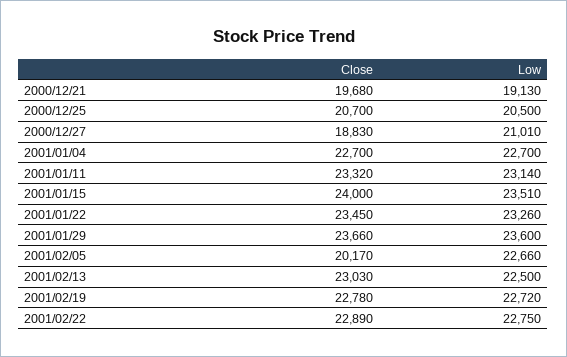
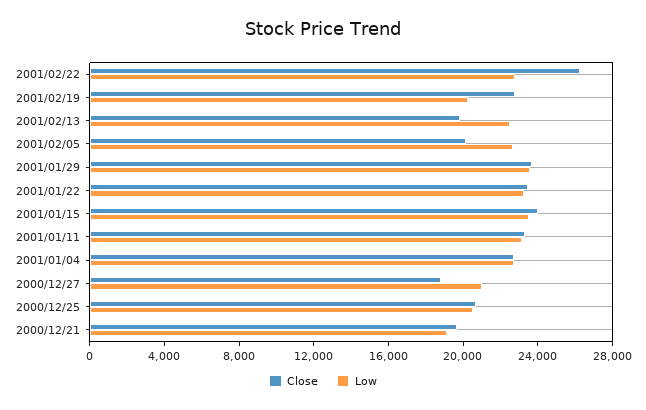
  {
    "Close": {
      "2000/12/21": 19680,
      "2000/12/25": 20700,
      "2000/12/27": 18830,
      "2001/01/04": 22700,
      "2001/01/11": 23320,
      "2001/01/15": 24000,
      "2001/01/22": 23450,
      "2001/01/29": 23660,
      "2001/02/05": 20170,
-     "2001/02/13": 23030,
+     "2001/02/13": 20000,
      "2001/02/19": 22780,
-     "2001/02/22": 22890
+     "2001/02/22": 26000
    },
    "Low": {
      "2000/12/21": 19130,
      "2000/12/25": 20500,
      "2000/12/27": 21010,
      "2001/01/04": 22700,
      "2001/01/11": 23140,
      "2001/01/15": 23510,
      "2001/01/22": 23260,
      "2001/01/29": 23600,
      "2001/02/05": 22660,
      "2001/02/13": 22500,
-     "2001/02/19": 22720,
+     "2001/02/19": 20000,
      "2001/02/22": 22750
    }
  }

